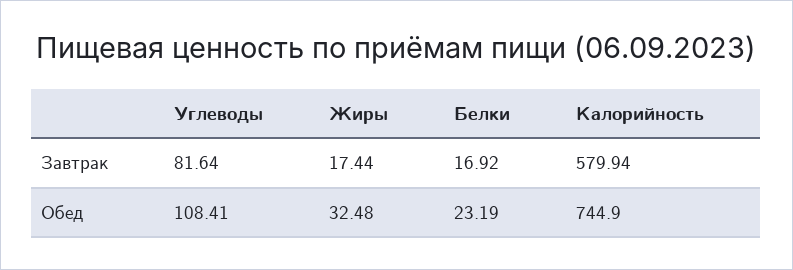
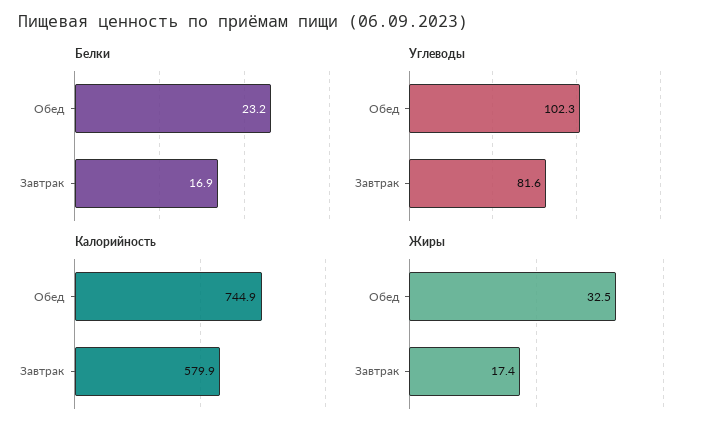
  {
    "Углеводы": {
      "Завтрак": 81.64,
-     "Обед": 108.41
+     "Обед": 102.3
    },
    "Жиры": {
      "Завтрак": 17.44,
      "Обед": 32.48
    },
    "Белки": {
      "Завтрак": 16.92,
      "Обед": 23.19
    },
    "Калорийность": {
      "Завтрак": 579.94,
      "Обед": 744.9
    }
  }

